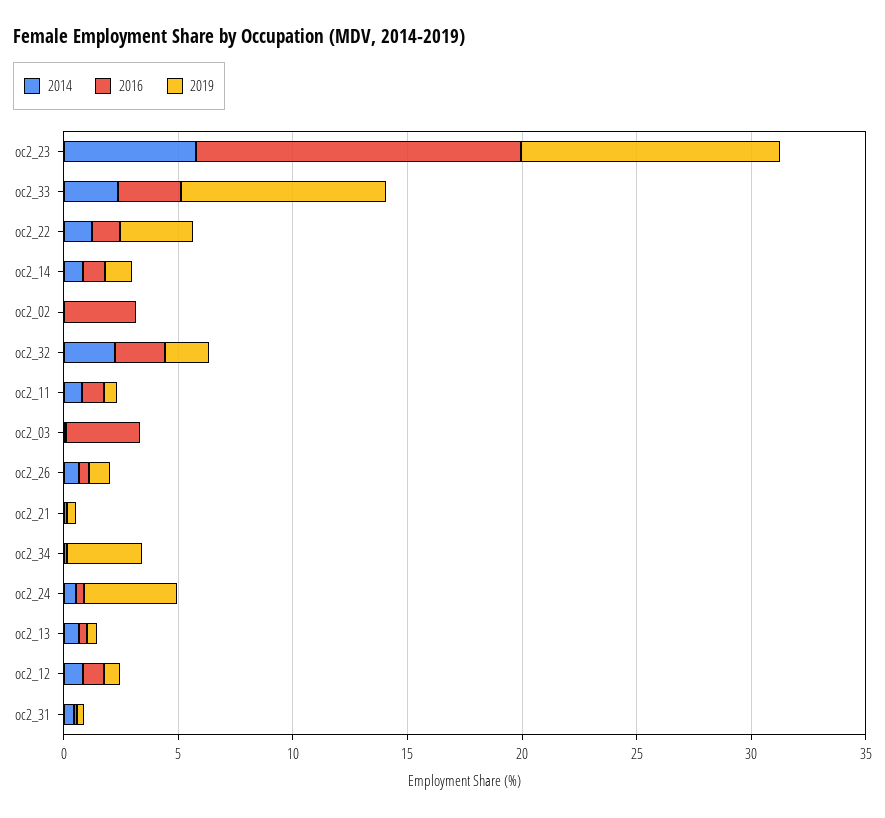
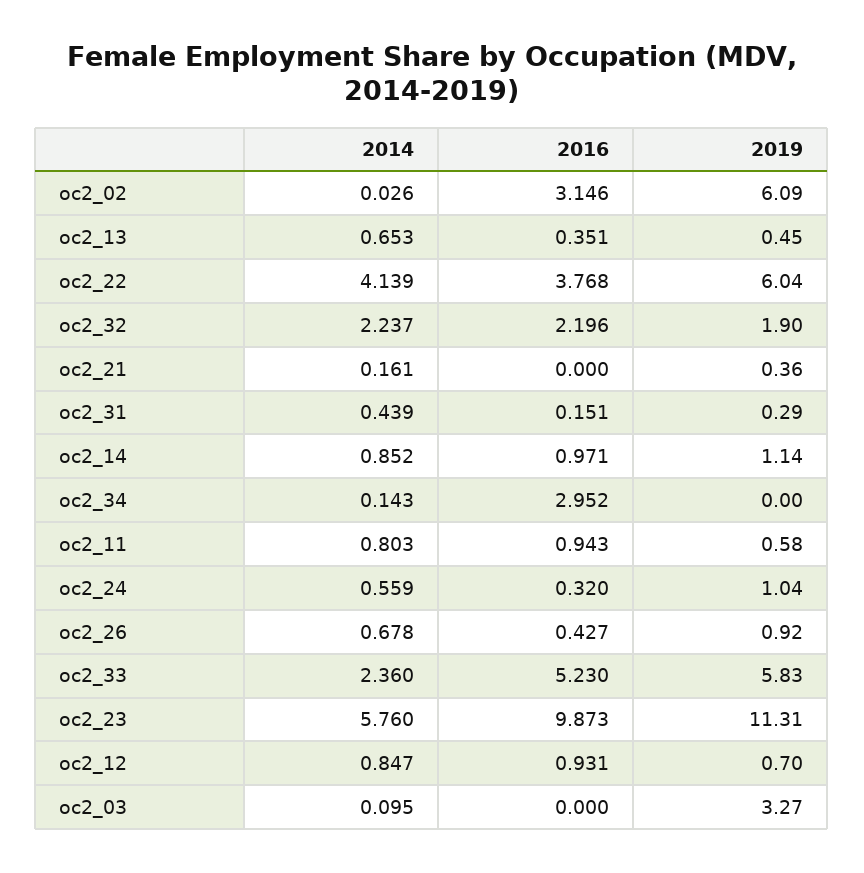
  {
    "2014": {
      "oc2_23": 5.76,
      "oc2_33": 2.36,
-     "oc2_22": 1,
+     "oc2_22": 4.139,
      "oc2_14": 0.852,
      "oc2_02": 0.026,
      "oc2_32": 2.237,
      "oc2_11": 0.803,
      "oc2_03": 0.095,
      "oc2_26": 0.678,
      "oc2_21": 0.161,
      "oc2_34": 0.143,
      "oc2_24": 0.559,
      "oc2_13": 0.653,
      "oc2_12": 0.847,
      "oc2_31": 0.439
    },
    "2016": {
-     "oc2_23": 14,
+     "oc2_23": 9.873,
-     "oc2_33": 3,
+     "oc2_33": 5.23,
-     "oc2_22": 1,
+     "oc2_22": 3.768,
      "oc2_14": 0.971,
      "oc2_02": 3.146,
      "oc2_32": 2.196,
      "oc2_11": 0.943,
-     "oc2_03": 3,
+     "oc2_03": 0,
      "oc2_26": 0.427,
      "oc2_21": 0,
-     "oc2_34": 0,
+     "oc2_34": 2.952,
      "oc2_24": 0.32,
      "oc2_13": 0.351,
      "oc2_12": 0.931,
      "oc2_31": 0.151
    },
    "2019": {
      "oc2_23": 11.31,
-     "oc2_33": 9,
+     "oc2_33": 5.83,
-     "oc2_22": 3,
+     "oc2_22": 6.04,
      "oc2_14": 1.14,
-     "oc2_02": 0,
+     "oc2_02": 6.09,
      "oc2_32": 1.9,
      "oc2_11": 0.58,
-     "oc2_03": 0,
+     "oc2_03": 3.27,
      "oc2_26": 0.92,
      "oc2_21": 0.36,
-     "oc2_34": 3,
+     "oc2_34": 0,
-     "oc2_24": 4,
+     "oc2_24": 1.04,
      "oc2_13": 0.45,
      "oc2_12": 0.7,
      "oc2_31": 0.29
    }
  }

